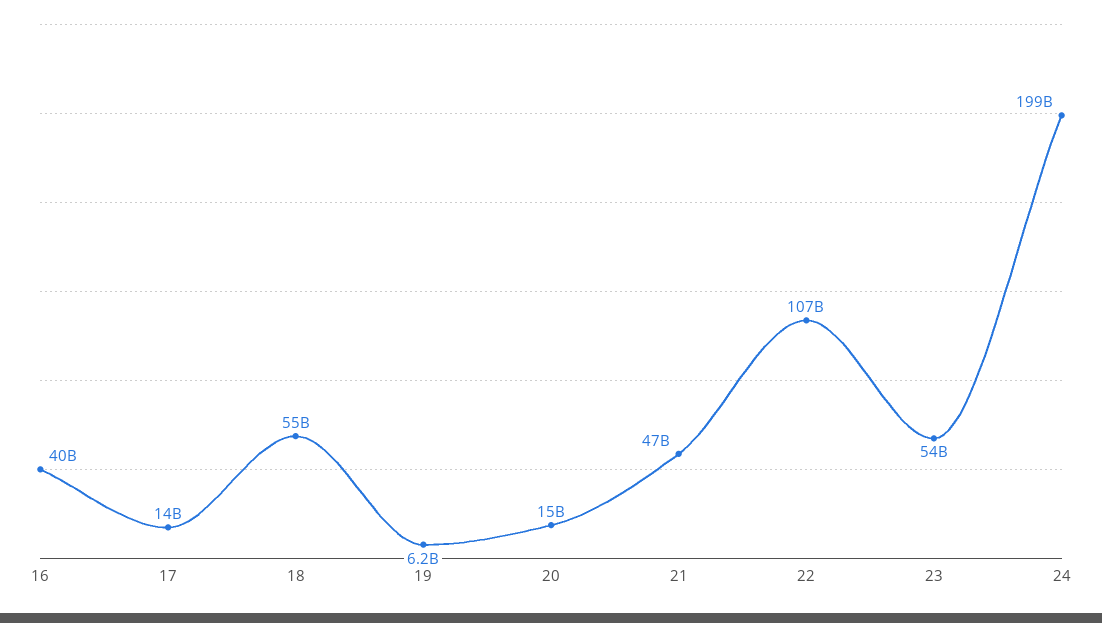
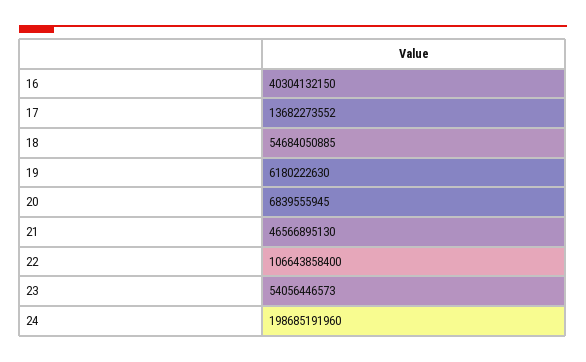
  {
    "16": 40304132150,
    "17": 13682273552,
    "18": 54684050885,
    "19": 6180222630,
-   "20": 15000000000,
+   "20": 6839555945,
    "21": 46566895130,
    "22": 106643858400,
    "23": 54056446573,
    "24": 198685191960
  }

